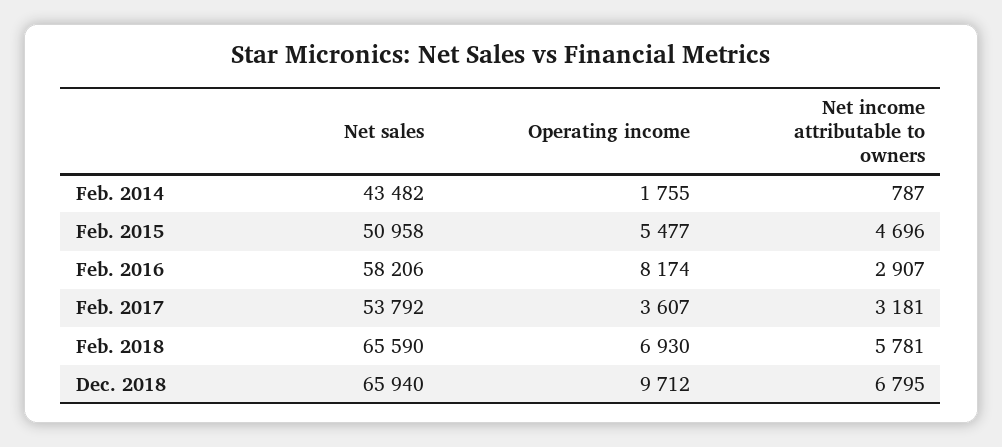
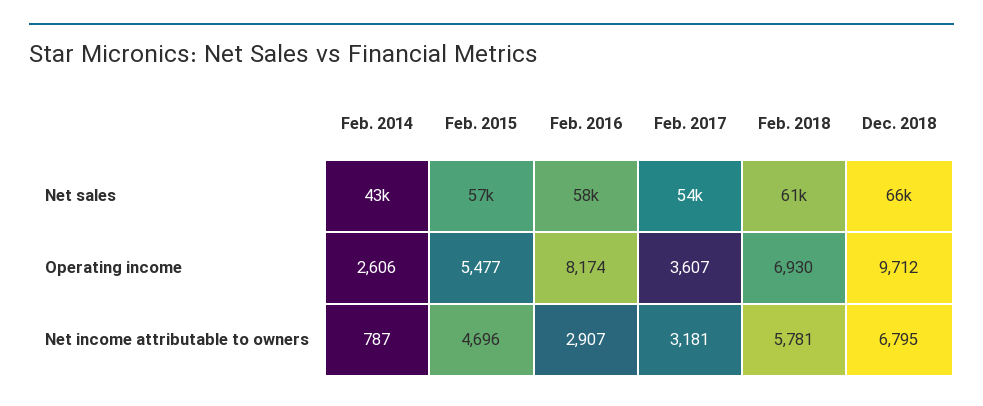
  {
    "Net sales": {
      "Feb. 2014": 43482,
-     "Feb. 2015": 50958,
+     "Feb. 2015": 57000,
      "Feb. 2016": 58206,
      "Feb. 2017": 53792,
-     "Feb. 2018": 65590,
+     "Feb. 2018": 61000,
      "Dec. 2018": 65940
    },
    "Operating income": {
-     "Feb. 2014": 1755,
+     "Feb. 2014": 2606,
      "Feb. 2015": 5477,
      "Feb. 2016": 8174,
      "Feb. 2017": 3607,
      "Feb. 2018": 6930,
      "Dec. 2018": 9712
    },
    "Net income attributable to owners": {
      "Feb. 2014": 787,
      "Feb. 2015": 4696,
      "Feb. 2016": 2907,
      "Feb. 2017": 3181,
      "Feb. 2018": 5781,
      "Dec. 2018": 6795
    }
  }

